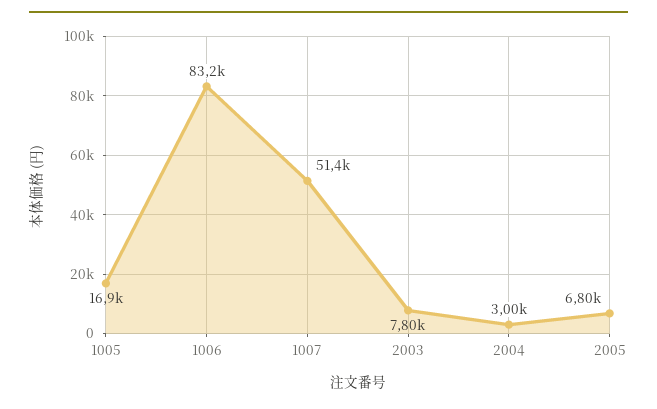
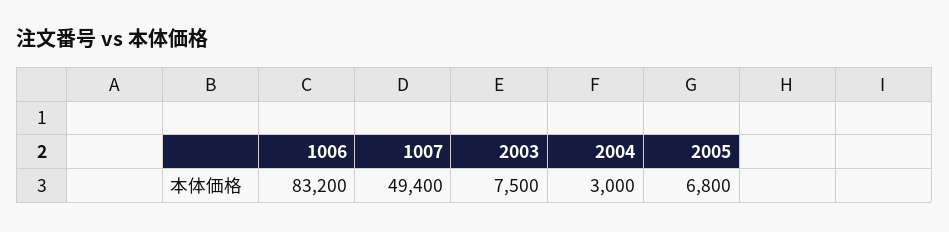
  {
-   "1005": 16900,
    "1006": 83200,
-   "1007": 51400,
+   "1007": 49400,
-   "2003": 7800,
+   "2003": 7500,
    "2004": 3000,
    "2005": 6800
  }

